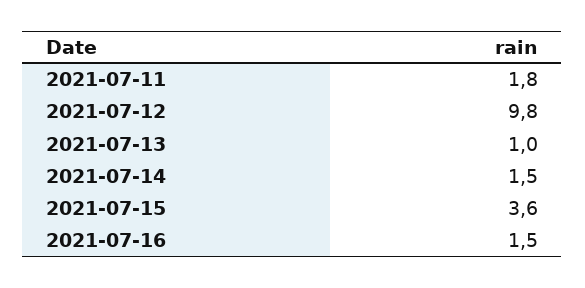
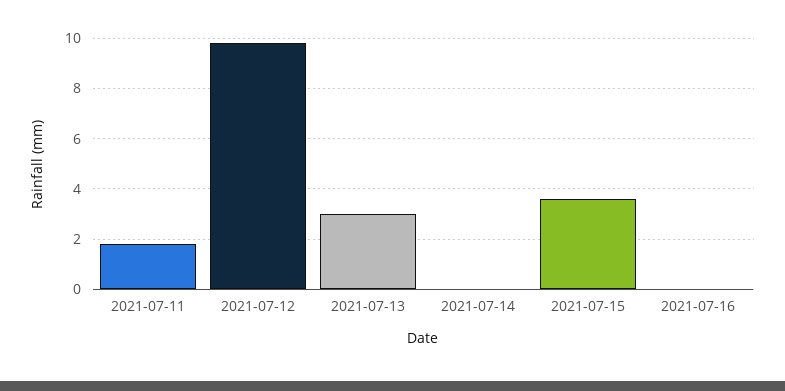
  {
    "2021-07-11": 1.8,
    "2021-07-12": 9.8,
-   "2021-07-13": 1,
+   "2021-07-13": 3,
-   "2021-07-14": 1.5,
+   "2021-07-14": 0,
    "2021-07-15": 3.6,
-   "2021-07-16": 1.5
+   "2021-07-16": 0
  }

